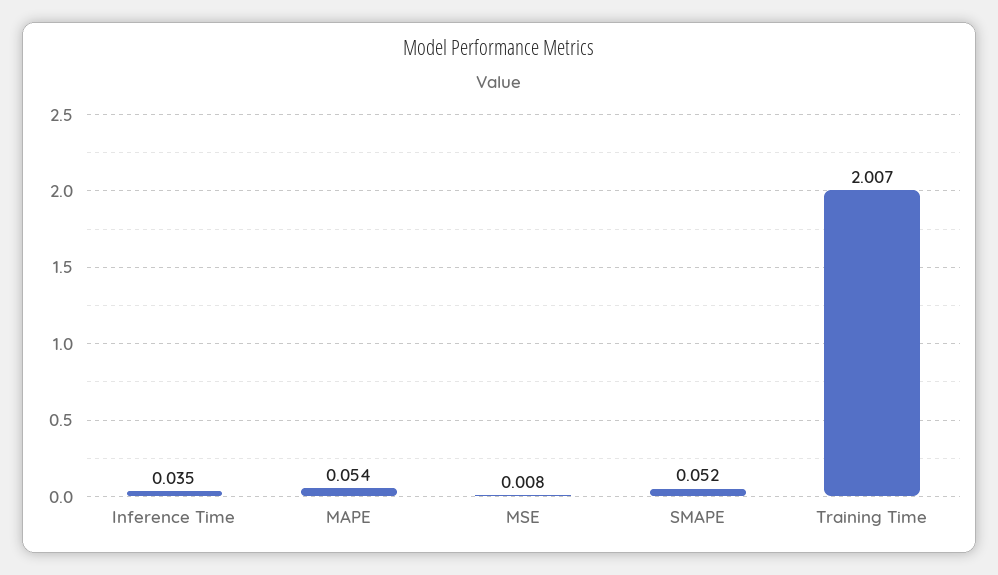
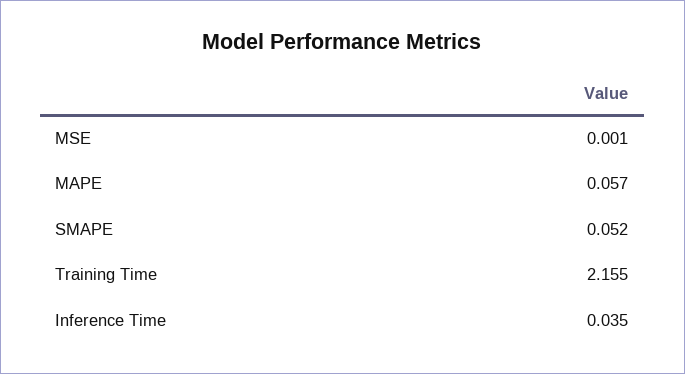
  {
    "Inference Time": 0.035,
-   "MAPE": 0.054,
+   "MAPE": 0.057,
-   "MSE": 0.008,
+   "MSE": 0.001,
    "SMAPE": 0.052,
-   "Training Time": 2.007
+   "Training Time": 2.155
  }

